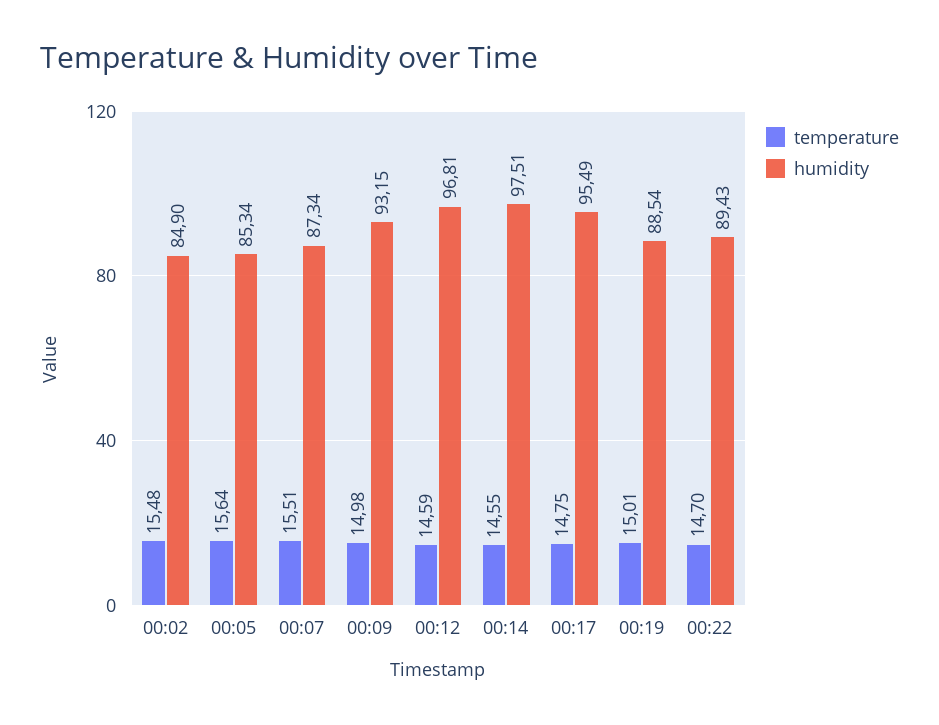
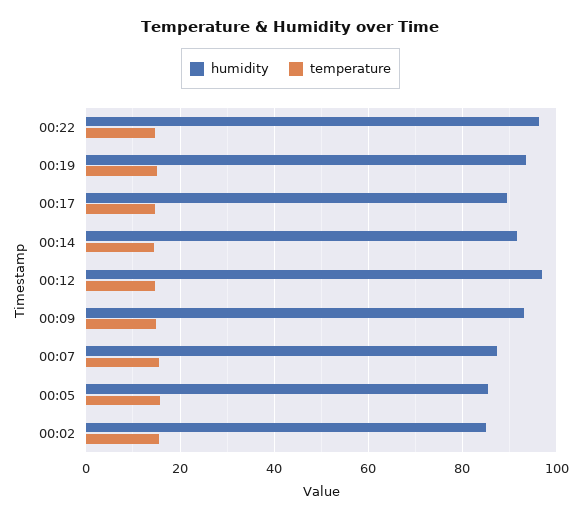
  {
    "temperature": {
      "00:02": 15.48,
      "00:05": 15.64,
      "00:07": 15.51,
      "00:09": 14.98,
      "00:12": 14.59,
      "00:14": 14.55,
      "00:17": 14.75,
      "00:19": 15.01,
      "00:22": 14.7
    },
    "humidity": {
      "00:02": 84.9,
      "00:05": 85.34,
      "00:07": 87.34,
      "00:09": 93.15,
      "00:12": 96.81,
-     "00:14": 97.51,
+     "00:14": 92,
-     "00:17": 95.49,
+     "00:17": 90,
-     "00:19": 88.54,
+     "00:19": 94,
-     "00:22": 89.43
+     "00:22": 96
    }
  }

